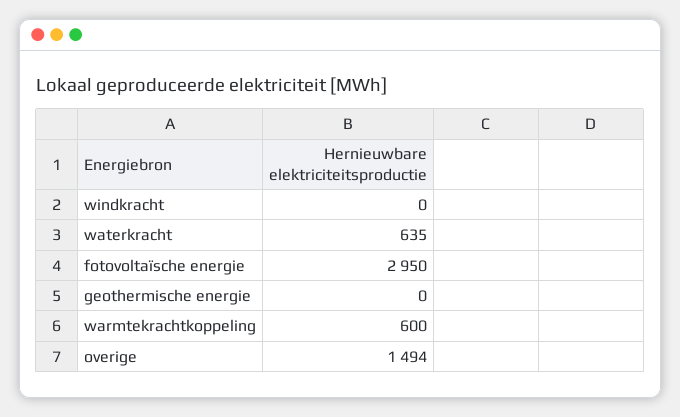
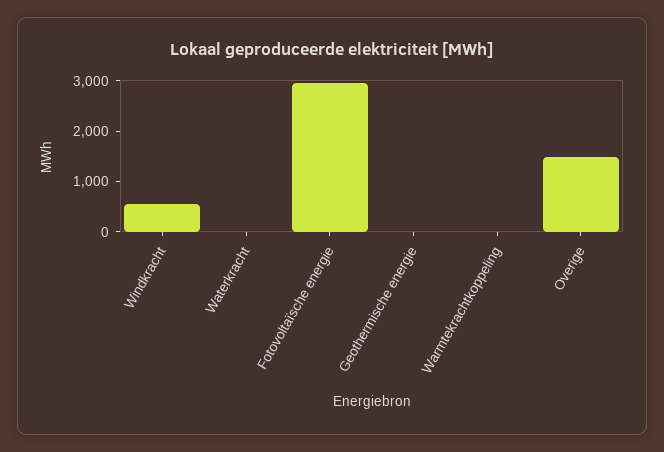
  {
-   "windkracht": 0,
+   "windkracht": 600,
-   "waterkracht": 635,
+   "waterkracht": 0,
    "fotovoltaïsche energie": 2950,
    "geothermische energie": 0,
-   "warmtekrachtkoppeling": 600,
+   "warmtekrachtkoppeling": 0,
    "overige": 1494
  }

